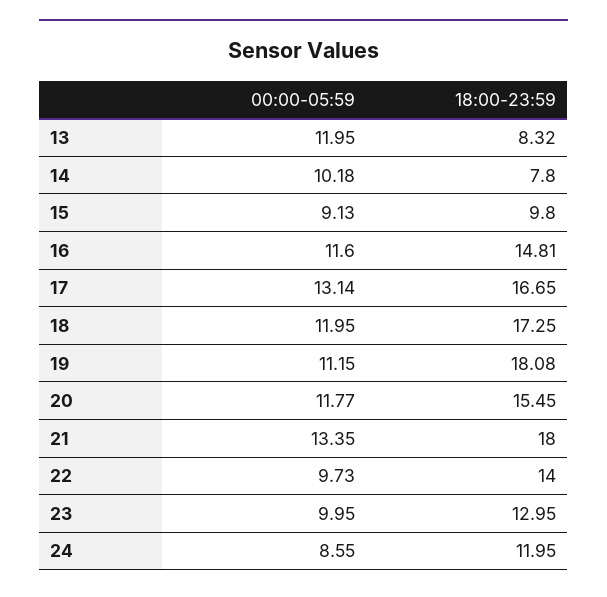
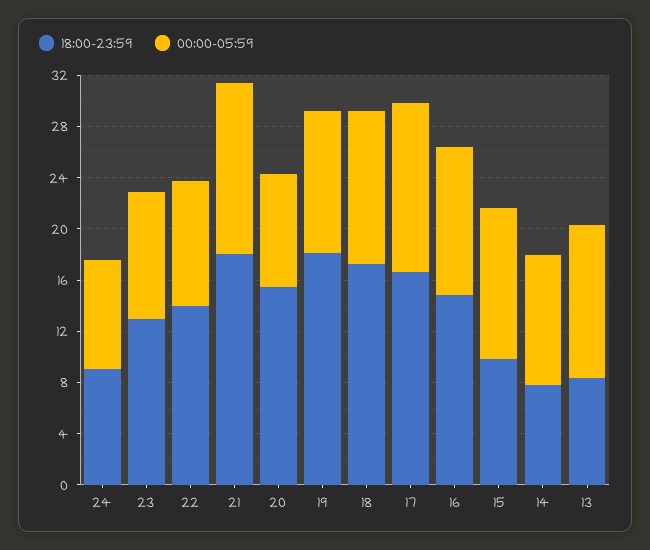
  {
    "00:00-05:59": {
      "13": 11.95,
      "14": 10.18,
-     "15": 9.13,
+     "15": 12,
      "16": 11.6,
      "17": 13.14,
      "18": 11.95,
      "19": 11.15,
-     "20": 11.77,
+     "20": 9,
      "21": 13.35,
      "22": 9.73,
      "23": 9.95,
      "24": 8.55
    },
    "18:00-23:59": {
      "13": 8.32,
      "14": 7.8,
      "15": 9.8,
      "16": 14.81,
      "17": 16.65,
      "18": 17.25,
      "19": 18.08,
      "20": 15.45,
      "21": 18,
      "22": 14,
      "23": 12.95,
-     "24": 11.95
+     "24": 9
    }
  }

